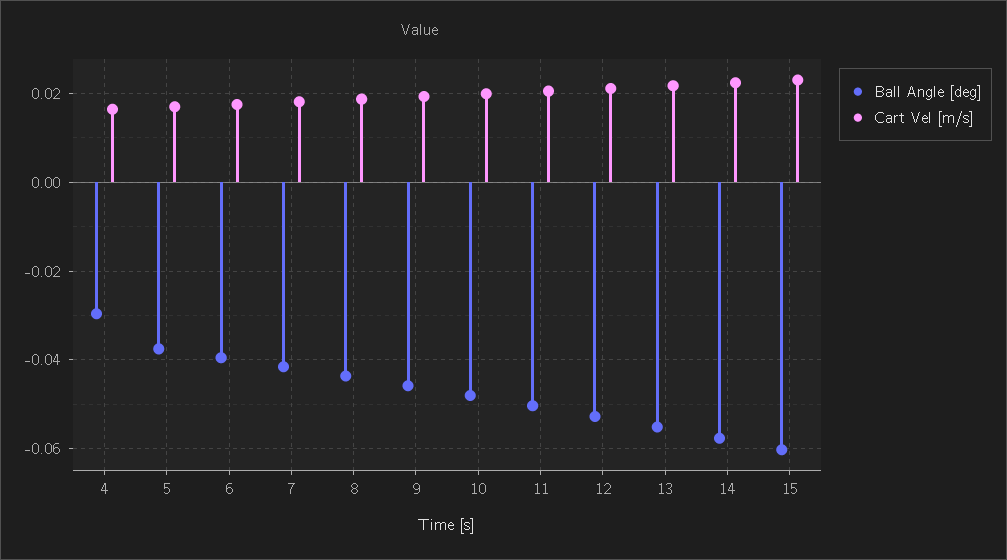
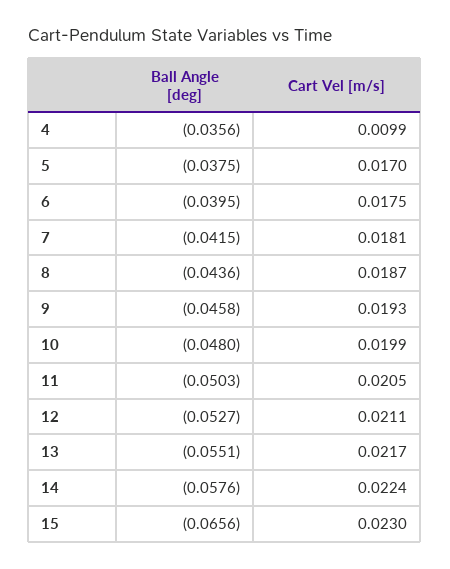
  {
    "Ball Angle [deg]": {
-     "4": -0.03,
+     "4": -0.0356,
      "5": -0.0375,
      "6": -0.0395,
      "7": -0.0415,
      "8": -0.0436,
      "9": -0.0458,
      "10": -0.048,
      "11": -0.0503,
      "12": -0.0527,
      "13": -0.0551,
      "14": -0.0576,
-     "15": -0.06
+     "15": -0.0656
    },
    "Cart Vel [m/s]": {
-     "4": 0.016,
+     "4": 0.0099,
      "5": 0.017,
      "6": 0.0175,
      "7": 0.0181,
      "8": 0.0187,
      "9": 0.0193,
      "10": 0.0199,
      "11": 0.0205,
      "12": 0.0211,
      "13": 0.0217,
      "14": 0.0224,
      "15": 0.023
    }
  }

